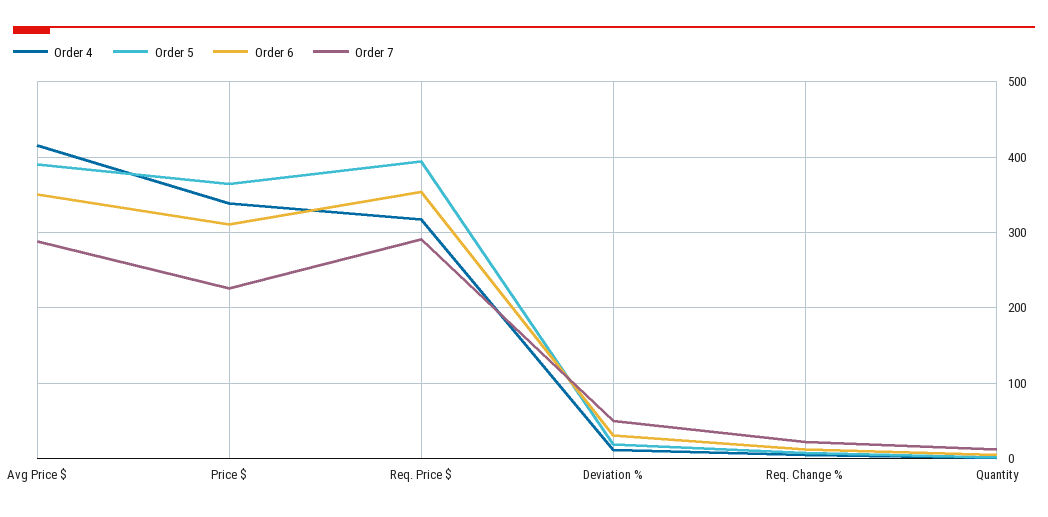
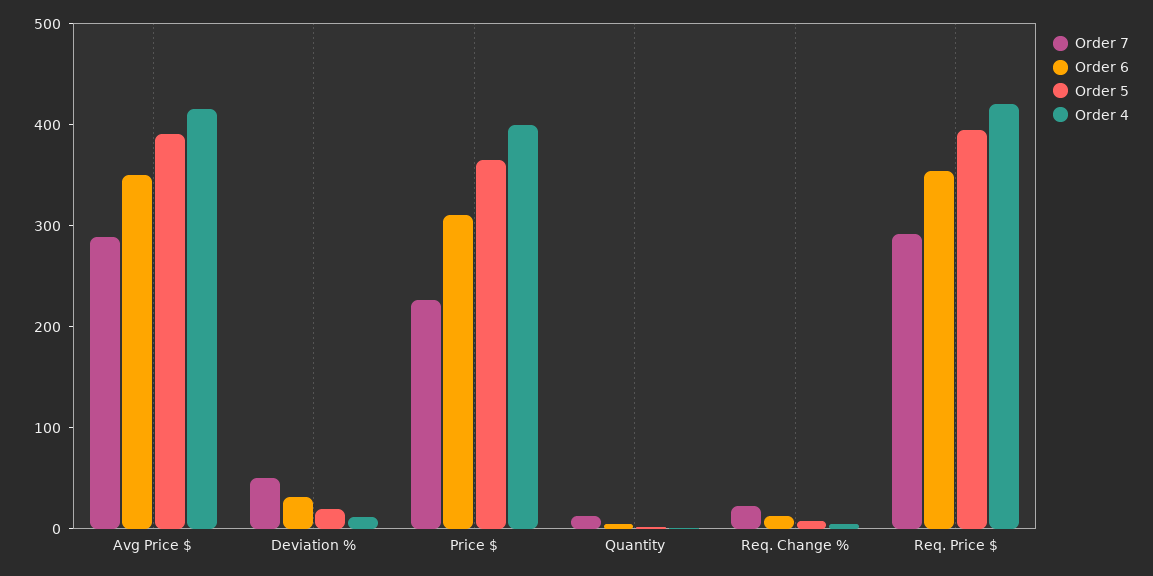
  {
    "Order 4": {
      "Avg Price $": 420,
-     "Price $": 340,
+     "Price $": 400,
-     "Req. Price $": 320,
+     "Req. Price $": 420,
      "Deviation %": 10,
      "Req. Change %": 0,
      "Quantity": 0
    },
    "Order 5": {
      "Avg Price $": 390,
      "Price $": 360,
      "Req. Price $": 390,
      "Deviation %": 20,
      "Req. Change %": 10,
      "Quantity": 0
    },
    "Order 6": {
      "Avg Price $": 350,
      "Price $": 310,
      "Req. Price $": 350,
      "Deviation %": 30,
      "Req. Change %": 10,
      "Quantity": 0
    },
    "Order 7": {
      "Avg Price $": 290,
      "Price $": 230,
      "Req. Price $": 290,
      "Deviation %": 50,
      "Req. Change %": 20,
      "Quantity": 10
    }
  }

